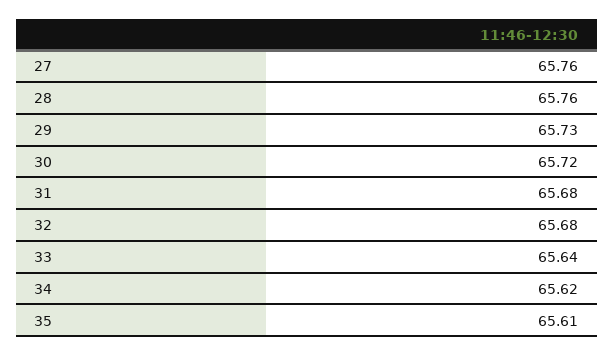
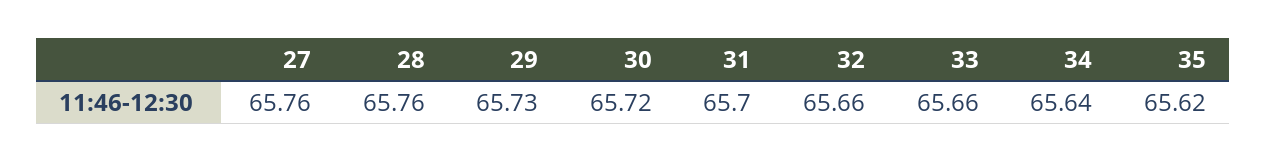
  {
    "27": 65.76,
    "28": 65.76,
    "29": 65.73,
    "30": 65.72,
-   "31": 65.68,
+   "31": 65.7,
-   "32": 65.68,
+   "32": 65.66,
-   "33": 65.64,
+   "33": 65.66,
-   "34": 65.62,
+   "34": 65.64,
-   "35": 65.61
+   "35": 65.62
  }

